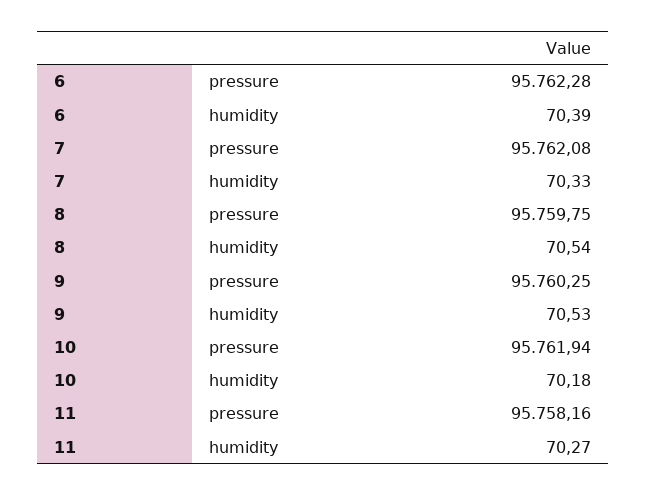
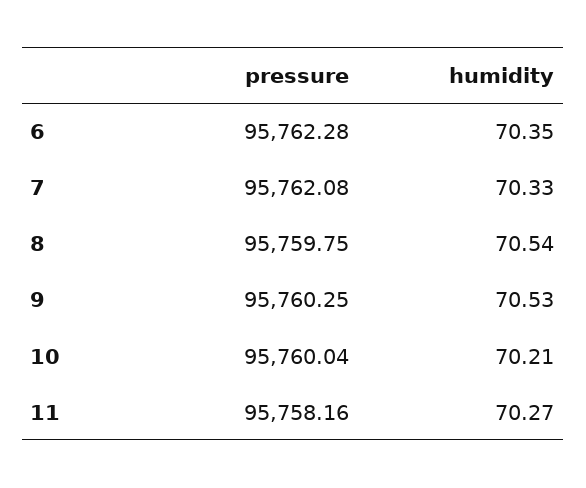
  {
    "6": {
      "pressure": 95762.28,
-     "humidity": 70.39
+     "humidity": 70.35
    },
    "7": {
      "pressure": 95762.08,
      "humidity": 70.33
    },
    "8": {
      "pressure": 95759.75,
      "humidity": 70.54
    },
    "9": {
      "pressure": 95760.25,
      "humidity": 70.53
    },
    "10": {
-     "pressure": 95761.94,
+     "pressure": 95760.04,
-     "humidity": 70.18
+     "humidity": 70.21
    },
    "11": {
      "pressure": 95758.16,
      "humidity": 70.27
    }
  }

